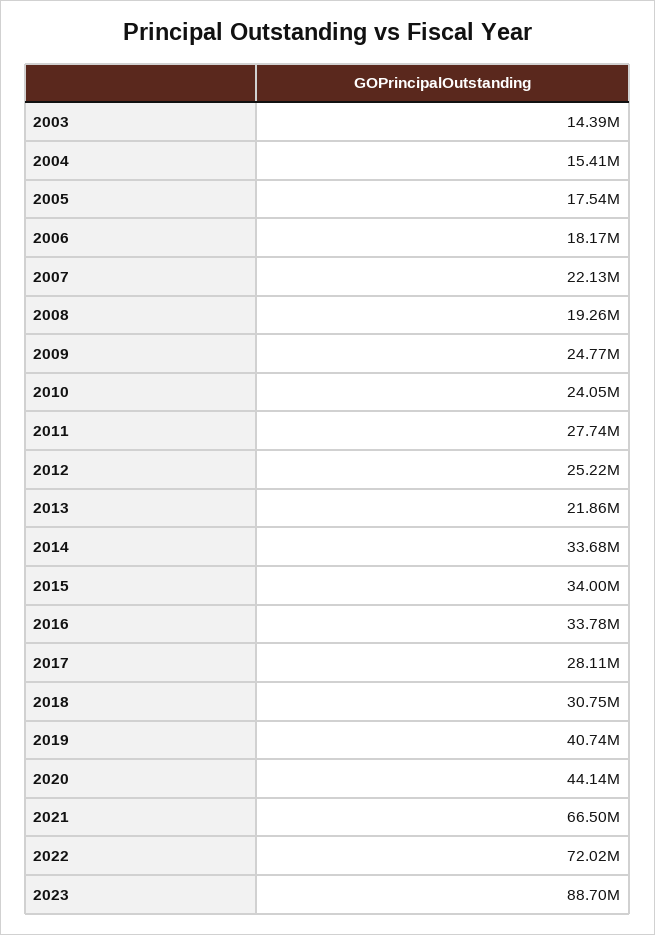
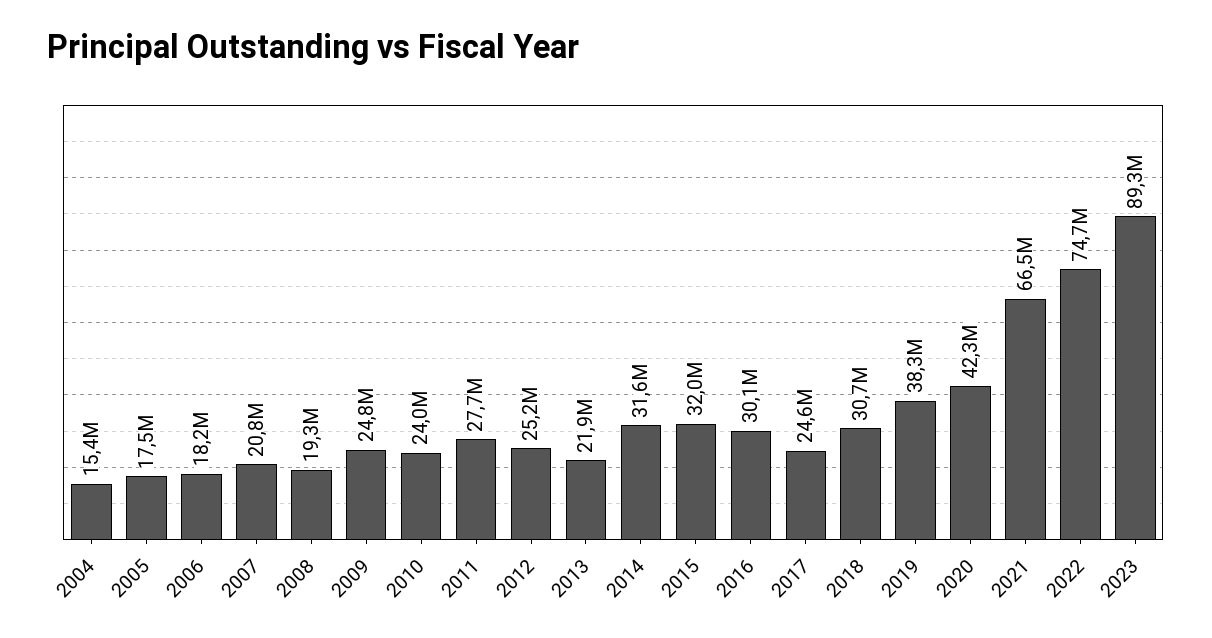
  {
-   "2003": 14390000,
    "2004": 15410000,
    "2005": 17540000,
    "2006": 18170000,
-   "2007": 22130000,
+   "2007": 20800000,
    "2008": 19260000,
    "2009": 24770000,
    "2010": 24050000,
    "2011": 27740000,
    "2012": 25220000,
    "2013": 21860000,
-   "2014": 33680000,
+   "2014": 31600000,
-   "2015": 34000000,
+   "2015": 32000000,
-   "2016": 33780000,
+   "2016": 30100000,
-   "2017": 28110000,
+   "2017": 24600000,
    "2018": 30750000,
-   "2019": 40740000,
+   "2019": 38300000,
-   "2020": 44140000,
+   "2020": 42300000,
    "2021": 66500000,
-   "2022": 72020000,
+   "2022": 74700000,
-   "2023": 88700000
+   "2023": 89300000
  }

